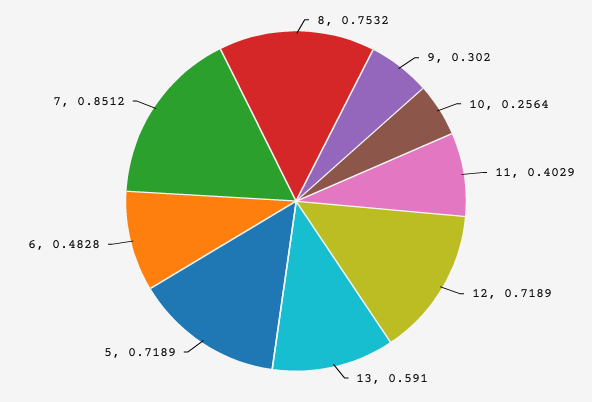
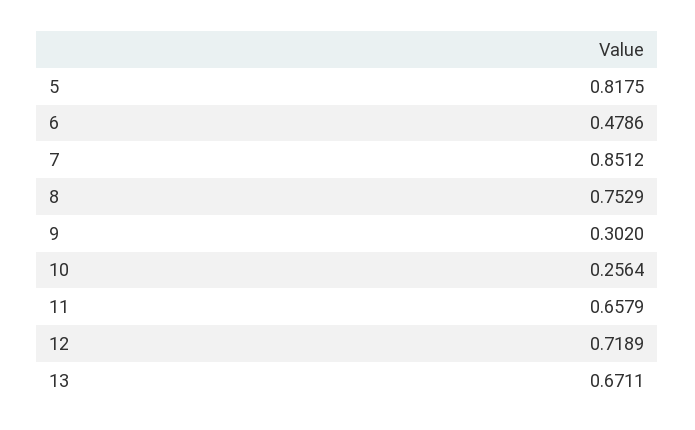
  {
-   "8": 0.7532,
+   "8": 0.7529,
    "9": 0.302,
    "10": 0.2564,
-   "11": 0.4029,
+   "11": 0.6579,
    "12": 0.7189,
-   "13": 0.591,
+   "13": 0.6711,
-   "5": 0.7189,
+   "5": 0.8175,
-   "6": 0.4828,
+   "6": 0.4786,
    "7": 0.8512
  }

